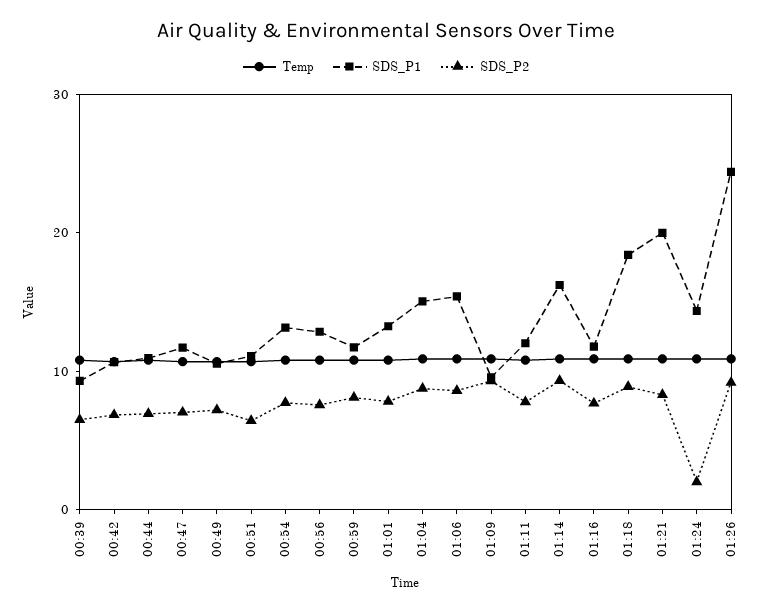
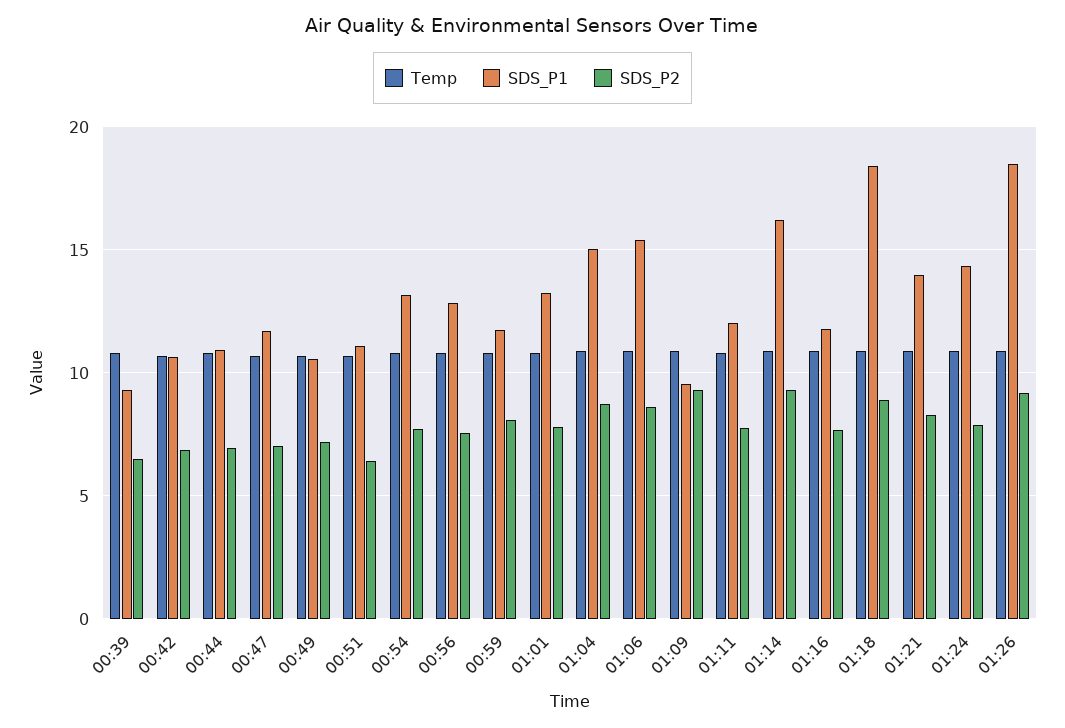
  {
    "Temp": {
      "00:39": 11,
      "00:42": 10.5,
      "00:44": 11,
      "00:47": 10.5,
      "00:49": 10.5,
      "00:51": 10.5,
      "00:54": 11,
      "00:56": 11,
      "00:59": 11,
      "01:01": 11,
      "01:04": 11,
      "01:06": 11,
      "01:09": 11,
      "01:11": 11,
      "01:14": 11,
      "01:16": 11,
      "01:18": 11,
      "01:21": 11,
      "01:24": 11,
      "01:26": 11
    },
    "SDS_P1": {
      "00:39": 9.5,
      "00:42": 10.5,
      "00:44": 11,
      "00:47": 11.5,
      "00:49": 10.5,
      "00:51": 11,
      "00:54": 13,
      "00:56": 13,
      "00:59": 11.5,
      "01:01": 13.5,
      "01:04": 15,
      "01:06": 15.5,
      "01:09": 9.5,
      "01:11": 12,
      "01:14": 16,
      "01:16": 12,
      "01:18": 18.5,
-     "01:21": 20,
+     "01:21": 14,
      "01:24": 14.5,
-     "01:26": 24
+     "01:26": 18.5
    },
    "SDS_P2": {
      "00:39": 6.5,
      "00:42": 7,
      "00:44": 7,
      "00:47": 7,
      "00:49": 7,
      "00:51": 6.5,
      "00:54": 7.5,
      "00:56": 7.5,
      "00:59": 8,
      "01:01": 8,
      "01:04": 9,
      "01:06": 8.5,
      "01:09": 9.5,
      "01:11": 8,
      "01:14": 9.5,
      "01:16": 7.5,
      "01:18": 9,
      "01:21": 8.5,
-     "01:24": 2,
+     "01:24": 8,
      "01:26": 9
    }
  }

